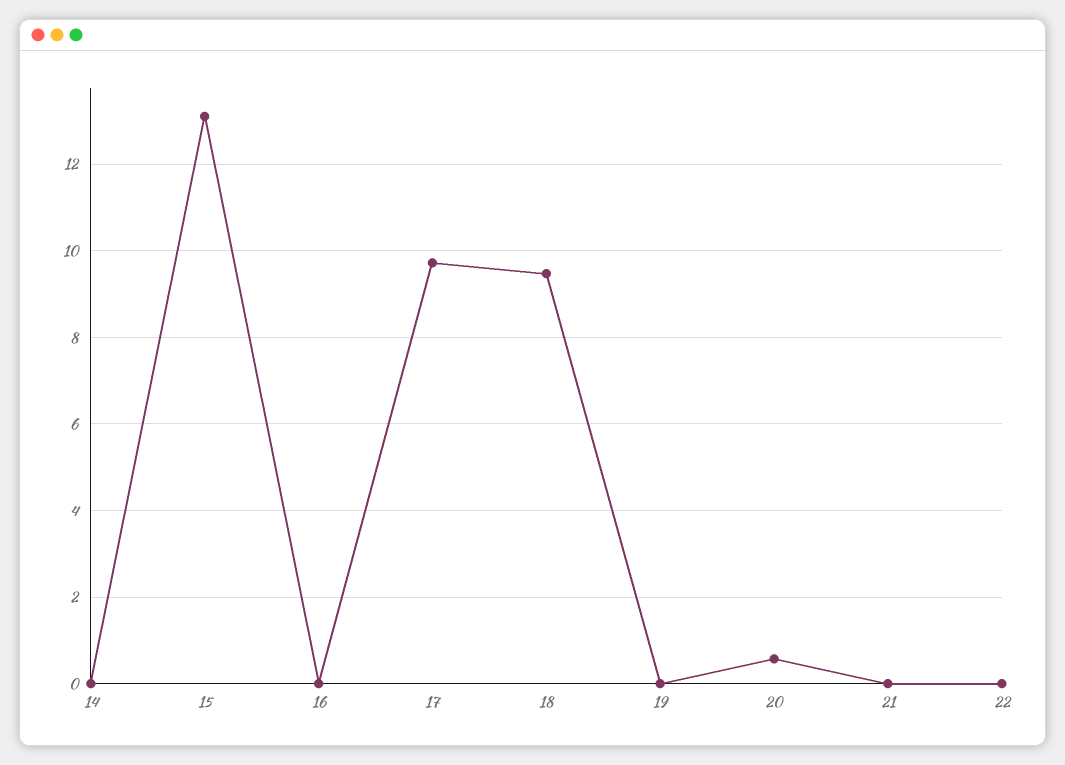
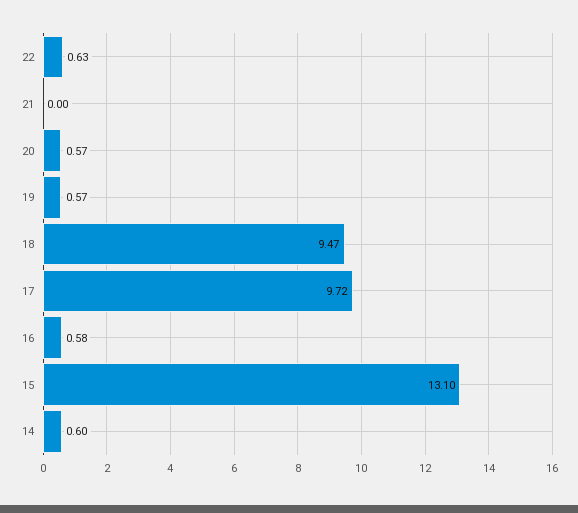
  {
-   "14": 0,
+   "14": 0.6,
    "15": 13.1,
-   "16": 0,
+   "16": 0.58,
    "17": 9.72,
    "18": 9.47,
-   "19": 0,
+   "19": 0.57,
    "20": 0.57,
    "21": 0,
-   "22": 0
+   "22": 0.63
  }

